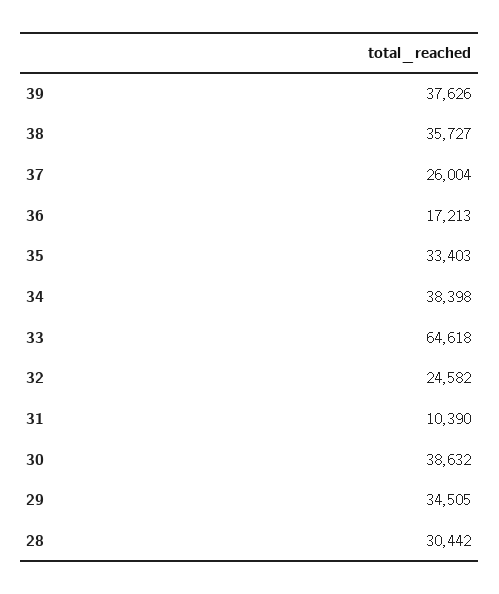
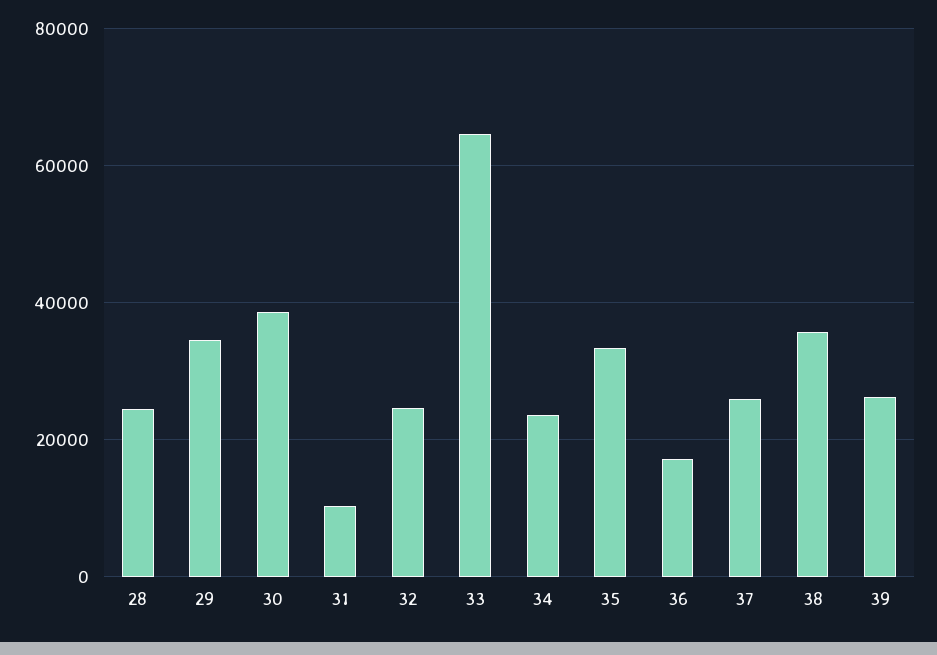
  {
-   "39": 37626,
+   "39": 26000,
    "38": 35727,
    "37": 26004,
    "36": 17213,
    "35": 33403,
-   "34": 38398,
+   "34": 24000,
    "33": 64618,
    "32": 24582,
    "31": 10390,
    "30": 38632,
    "29": 34505,
-   "28": 30442
+   "28": 24000
  }

